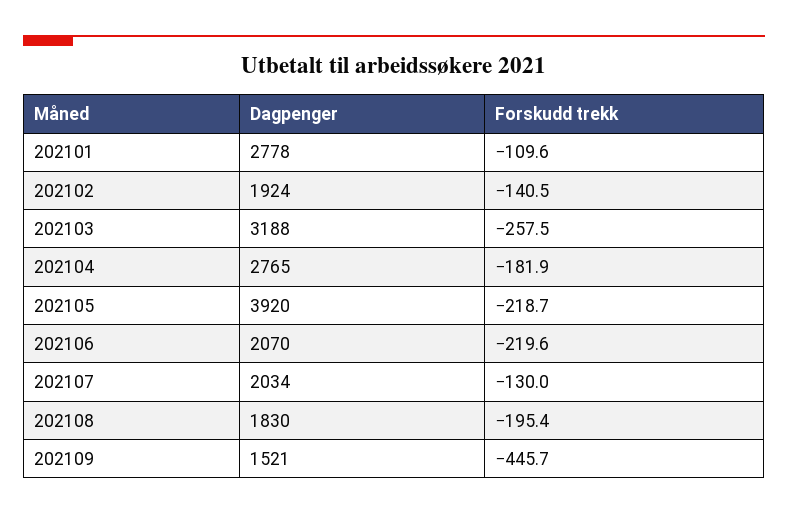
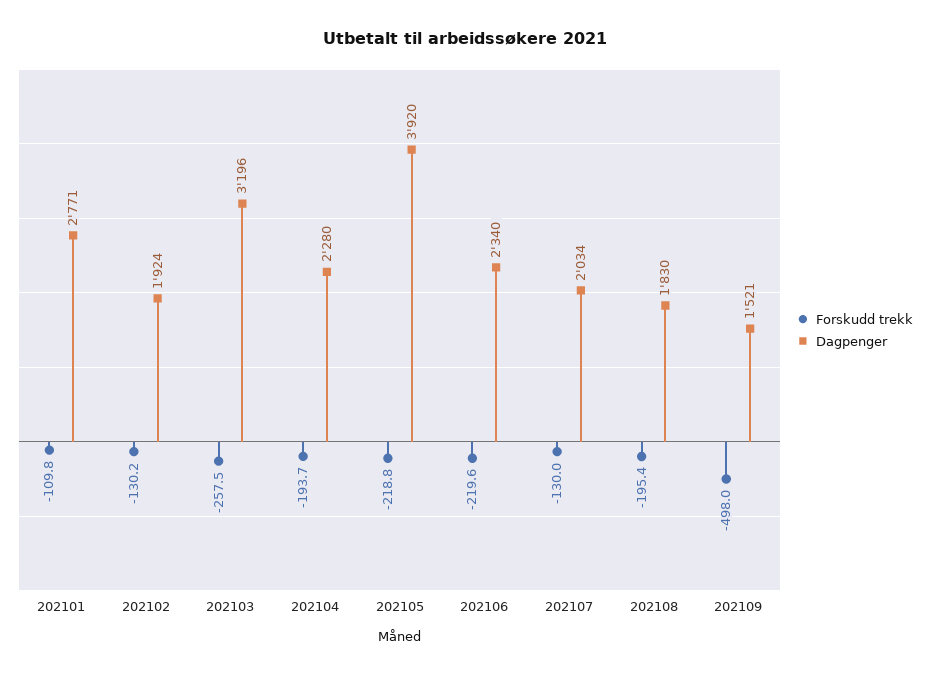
  {
    "Dagpenger": {
-     "202101": 2778,
+     "202101": 2771,
      "202102": 1924,
-     "202103": 3188,
+     "202103": 3196,
-     "202104": 2765,
+     "202104": 2280,
      "202105": 3920,
-     "202106": 2070,
+     "202106": 2340,
      "202107": 2034,
      "202108": 1830,
      "202109": 1521
    },
    "Forskudd trekk": {
-     "202101": -109.6,
+     "202101": -109.8,
-     "202102": -140.5,
+     "202102": -130.2,
      "202103": -257.5,
-     "202104": -181.9,
+     "202104": -193.7,
-     "202105": -218.7,
+     "202105": -218.8,
      "202106": -219.6,
      "202107": -130,
      "202108": -195.4,
-     "202109": -445.7
+     "202109": -498
    }
  }

